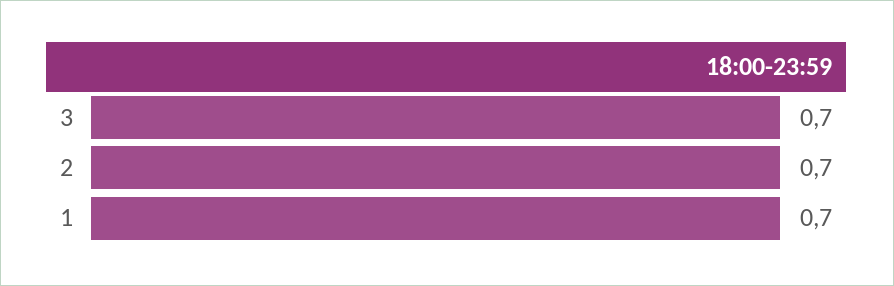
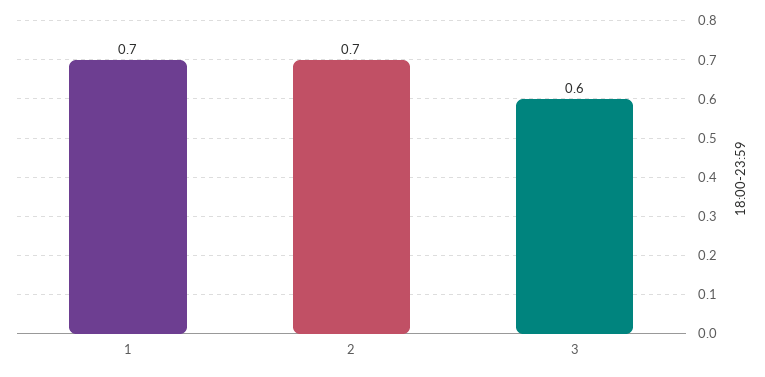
  {
-   "3": 0.7,
+   "3": 0.6,
    "2": 0.7,
    "1": 0.7
  }

